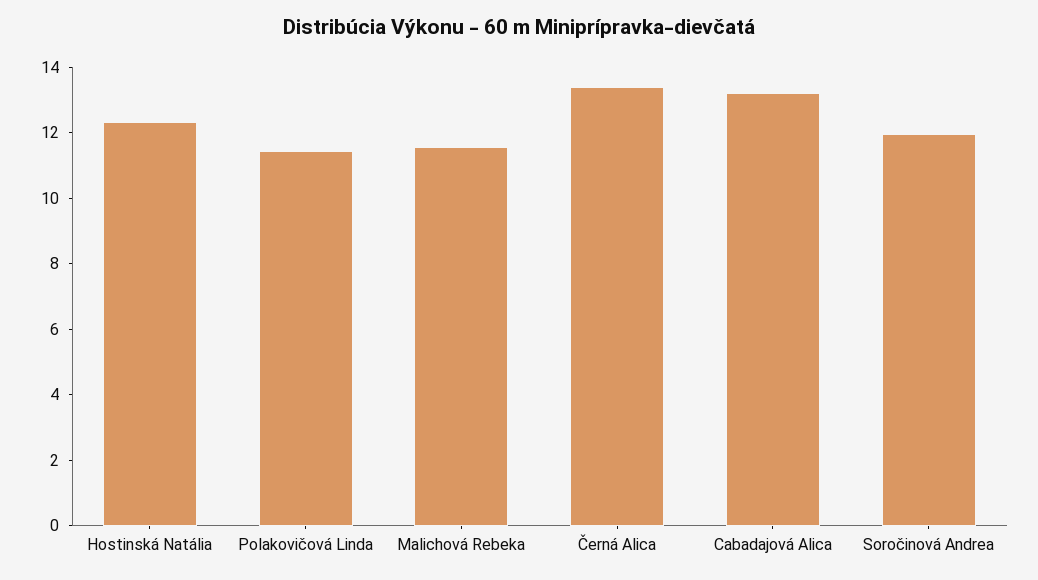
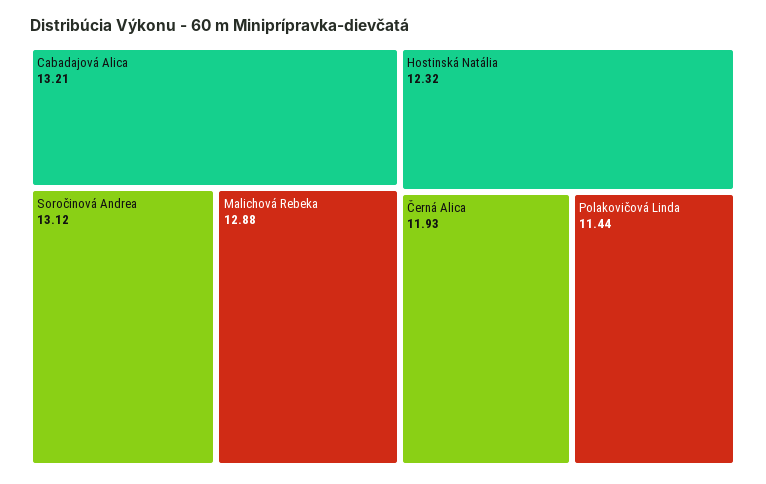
  {
    "Hostinská Natália": 12.32,
    "Polakovičová Linda": 11.44,
-   "Malichová Rebeka": 11.5,
+   "Malichová Rebeka": 12.88,
-   "Černá Alica": 13.5,
+   "Černá Alica": 11.93,
    "Cabadajová Alica": 13.21,
-   "Soročinová Andrea": 12
+   "Soročinová Andrea": 13.12
  }

